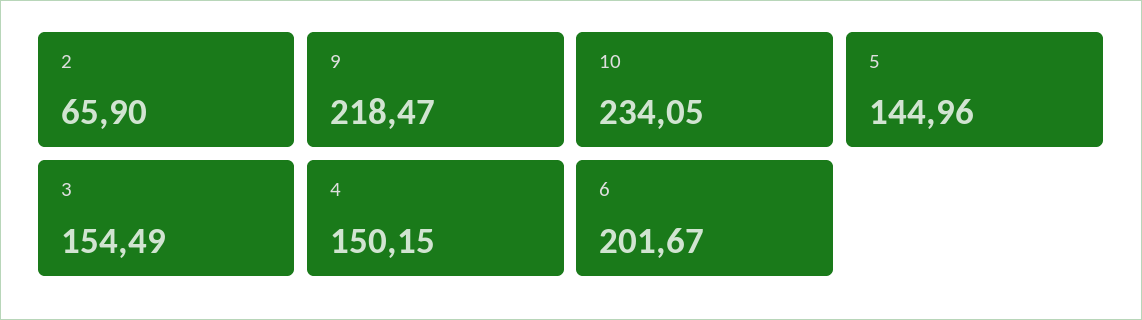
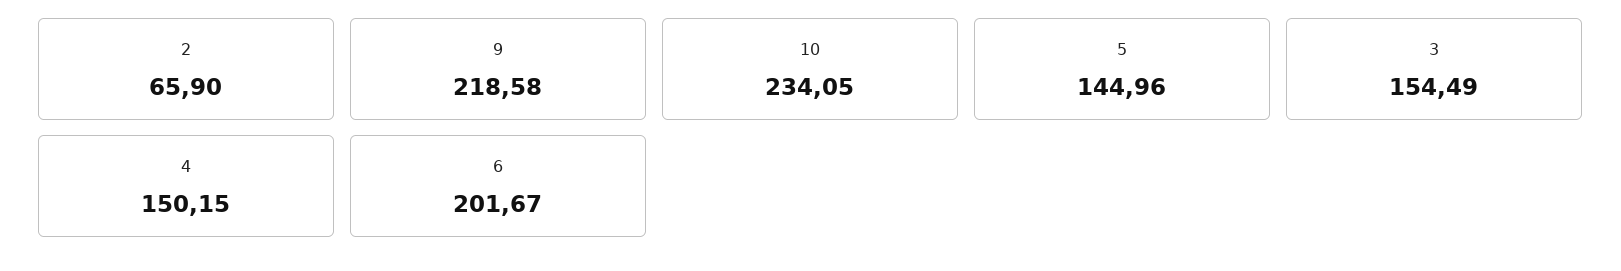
  {
    "2": 65.9,
-   "9": 218.47,
+   "9": 218.58,
    "10": 234.05,
    "5": 144.96,
    "3": 154.49,
    "4": 150.15,
    "6": 201.67
  }

